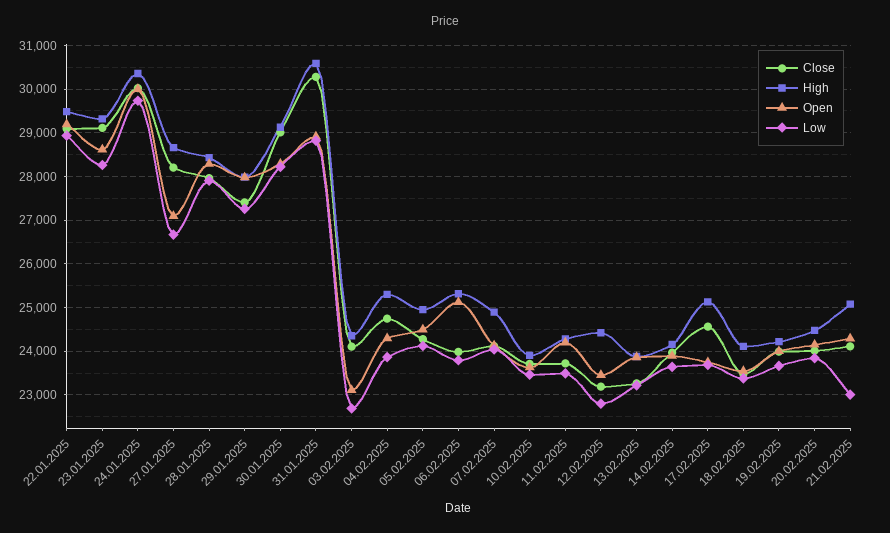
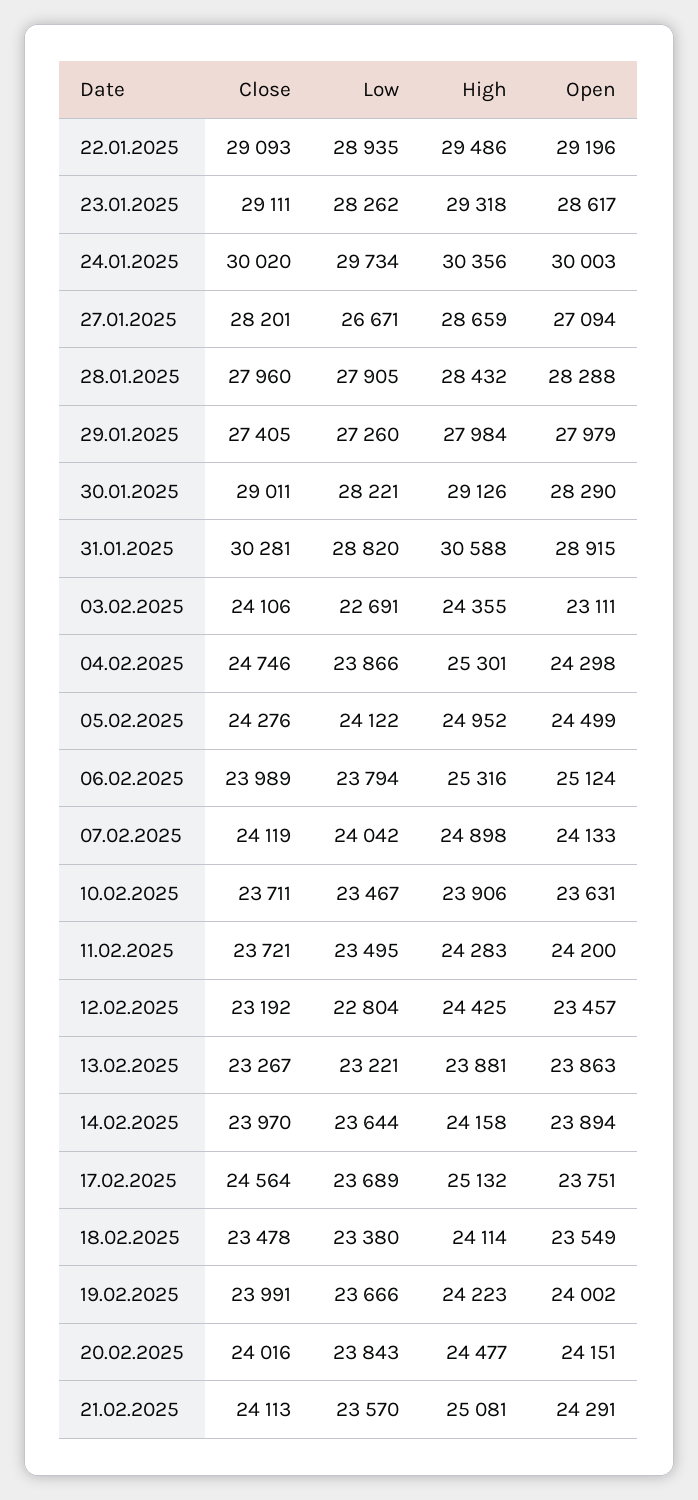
  {
    "Close": {
      "22.01.2025": 29093,
      "23.01.2025": 29111,
      "24.01.2025": 30020,
      "27.01.2025": 28201,
      "28.01.2025": 27960,
      "29.01.2025": 27405,
      "30.01.2025": 29011,
      "31.01.2025": 30281,
      "03.02.2025": 24106,
      "04.02.2025": 24746,
      "05.02.2025": 24276,
      "06.02.2025": 23989,
      "07.02.2025": 24119,
      "10.02.2025": 23711,
      "11.02.2025": 23721,
      "12.02.2025": 23192,
      "13.02.2025": 23267,
      "14.02.2025": 23970,
      "17.02.2025": 24564,
      "18.02.2025": 23478,
      "19.02.2025": 23991,
      "20.02.2025": 24016,
      "21.02.2025": 24113
    },
    "High": {
      "22.01.2025": 29486,
      "23.01.2025": 29318,
      "24.01.2025": 30356,
      "27.01.2025": 28659,
      "28.01.2025": 28432,
      "29.01.2025": 27984,
      "30.01.2025": 29126,
      "31.01.2025": 30588,
      "03.02.2025": 24355,
      "04.02.2025": 25301,
      "05.02.2025": 24952,
      "06.02.2025": 25316,
      "07.02.2025": 24898,
      "10.02.2025": 23906,
      "11.02.2025": 24283,
      "12.02.2025": 24425,
      "13.02.2025": 23881,
      "14.02.2025": 24158,
      "17.02.2025": 25132,
      "18.02.2025": 24114,
      "19.02.2025": 24223,
      "20.02.2025": 24477,
      "21.02.2025": 25081
    },
    "Open": {
      "22.01.2025": 29196,
      "23.01.2025": 28617,
      "24.01.2025": 30003,
      "27.01.2025": 27094,
      "28.01.2025": 28288,
      "29.01.2025": 27979,
      "30.01.2025": 28290,
      "31.01.2025": 28915,
      "03.02.2025": 23111,
      "04.02.2025": 24298,
      "05.02.2025": 24499,
      "06.02.2025": 25124,
      "07.02.2025": 24133,
      "10.02.2025": 23631,
      "11.02.2025": 24200,
      "12.02.2025": 23457,
      "13.02.2025": 23863,
      "14.02.2025": 23894,
      "17.02.2025": 23751,
      "18.02.2025": 23549,
      "19.02.2025": 24002,
      "20.02.2025": 24151,
      "21.02.2025": 24291
    },
    "Low": {
      "22.01.2025": 28935,
      "23.01.2025": 28262,
      "24.01.2025": 29734,
      "27.01.2025": 26671,
      "28.01.2025": 27905,
      "29.01.2025": 27260,
      "30.01.2025": 28221,
      "31.01.2025": 28820,
      "03.02.2025": 22691,
      "04.02.2025": 23866,
      "05.02.2025": 24122,
      "06.02.2025": 23794,
      "07.02.2025": 24042,
      "10.02.2025": 23467,
      "11.02.2025": 23495,
      "12.02.2025": 22804,
      "13.02.2025": 23221,
      "14.02.2025": 23644,
      "17.02.2025": 23689,
      "18.02.2025": 23380,
      "19.02.2025": 23666,
      "20.02.2025": 23843,
-     "21.02.2025": 23000
+     "21.02.2025": 23570
    }
  }

